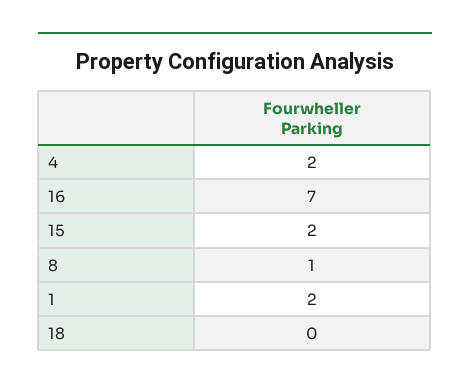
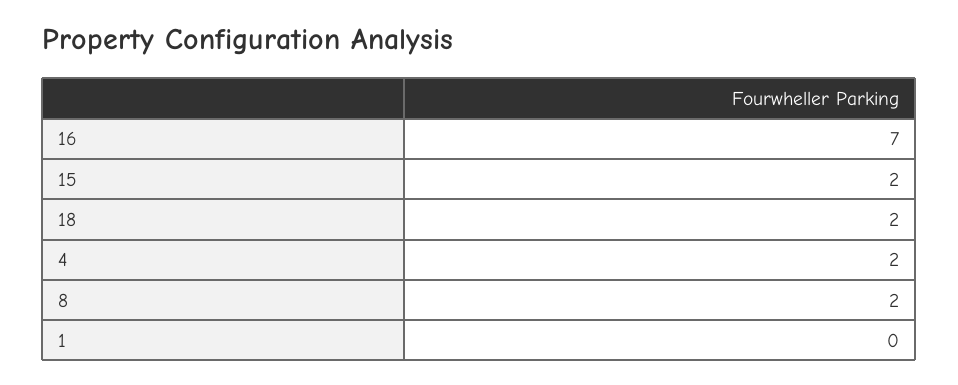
  {
    "4": 2,
    "16": 7,
    "15": 2,
-   "8": 1,
+   "8": 2,
-   "1": 2,
+   "1": 0,
-   "18": 0
+   "18": 2
  }

